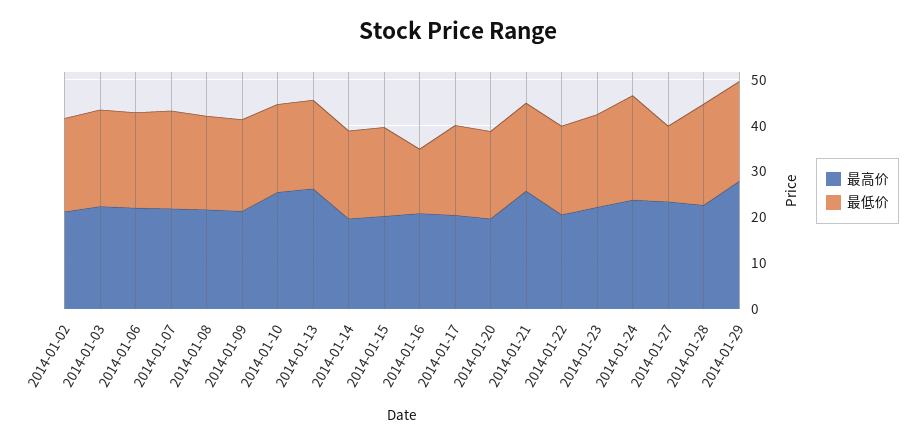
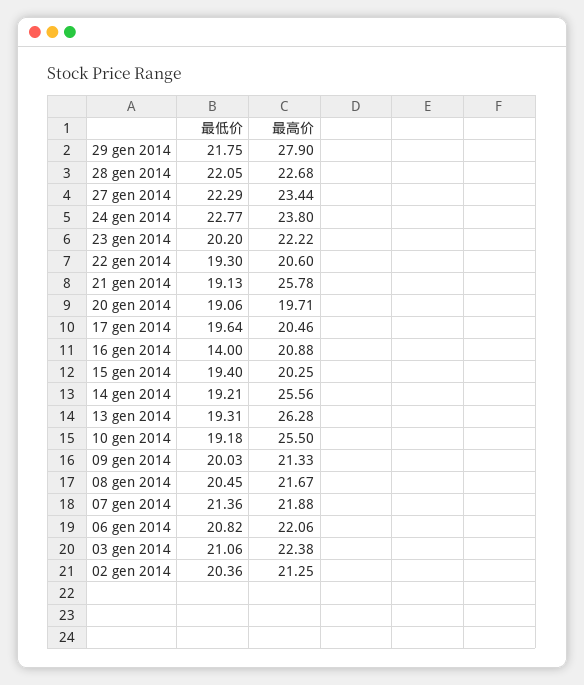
  {
    "最高价": {
      "2014-01-02": 21.25,
      "2014-01-03": 22.38,
      "2014-01-06": 22.06,
      "2014-01-07": 21.88,
      "2014-01-08": 21.67,
      "2014-01-09": 21.33,
      "2014-01-10": 25.5,
      "2014-01-13": 26.28,
-     "2014-01-14": 20,
+     "2014-01-14": 25.56,
      "2014-01-15": 20.25,
      "2014-01-16": 20.88,
      "2014-01-17": 20.46,
      "2014-01-20": 19.71,
      "2014-01-21": 25.78,
      "2014-01-22": 20.6,
      "2014-01-23": 22.22,
      "2014-01-24": 23.8,
      "2014-01-27": 23.44,
      "2014-01-28": 22.68,
      "2014-01-29": 27.9
    },
    "最低价": {
      "2014-01-02": 20.36,
      "2014-01-03": 21.06,
      "2014-01-06": 20.82,
      "2014-01-07": 21.36,
      "2014-01-08": 20.45,
      "2014-01-09": 20.03,
      "2014-01-10": 19.18,
      "2014-01-13": 19.31,
      "2014-01-14": 19.21,
      "2014-01-15": 19.4,
      "2014-01-16": 14,
      "2014-01-17": 19.64,
      "2014-01-20": 19.06,
      "2014-01-21": 19.13,
      "2014-01-22": 19.3,
      "2014-01-23": 20.2,
      "2014-01-24": 22.77,
-     "2014-01-27": 16,
+     "2014-01-27": 22.29,
      "2014-01-28": 22.05,
      "2014-01-29": 21.75
    }
  }

